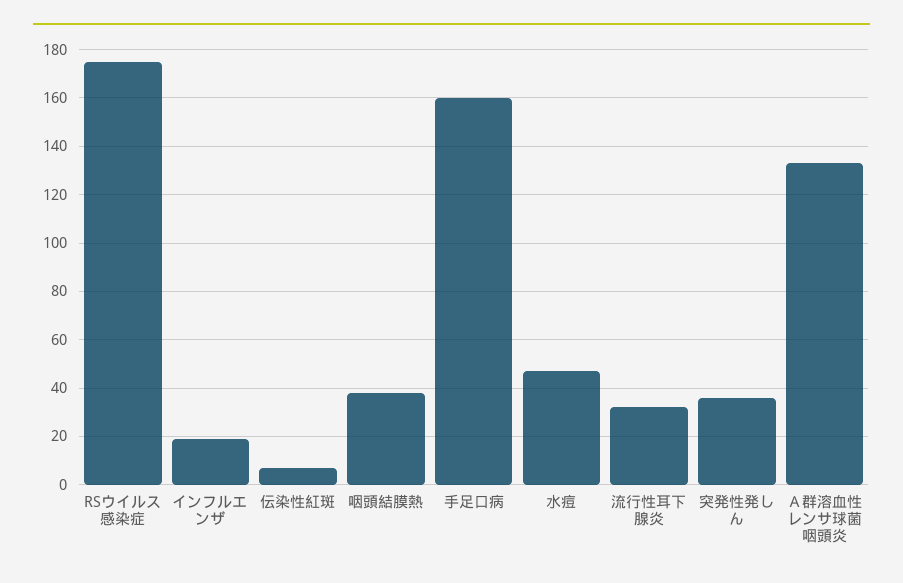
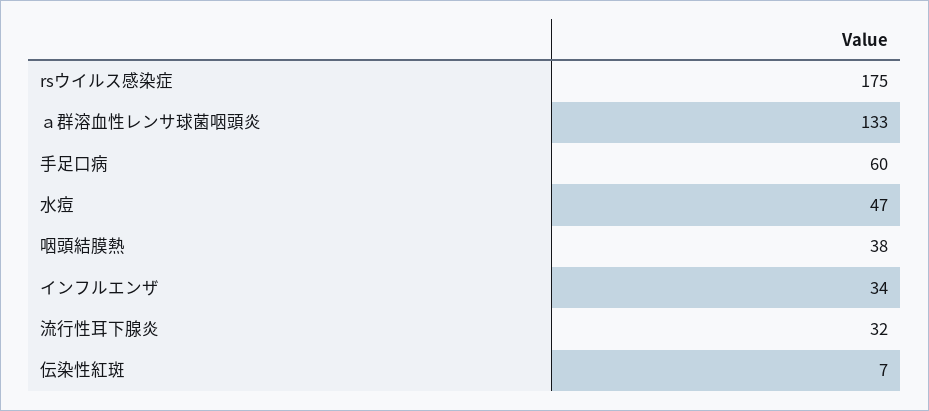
  {
    "RSウイルス感染症": 175,
-   "インフルエンザ": 20,
+   "インフルエンザ": 34,
    "伝染性紅斑": 7,
    "咽頭結膜熱": 38,
-   "手足口病": 160,
+   "手足口病": 60,
    "水痘": 47,
    "流行性耳下腺炎": 32,
-   "突発性発しん": 35,
    "Ａ群溶血性レンサ球菌咽頭炎": 133
  }

